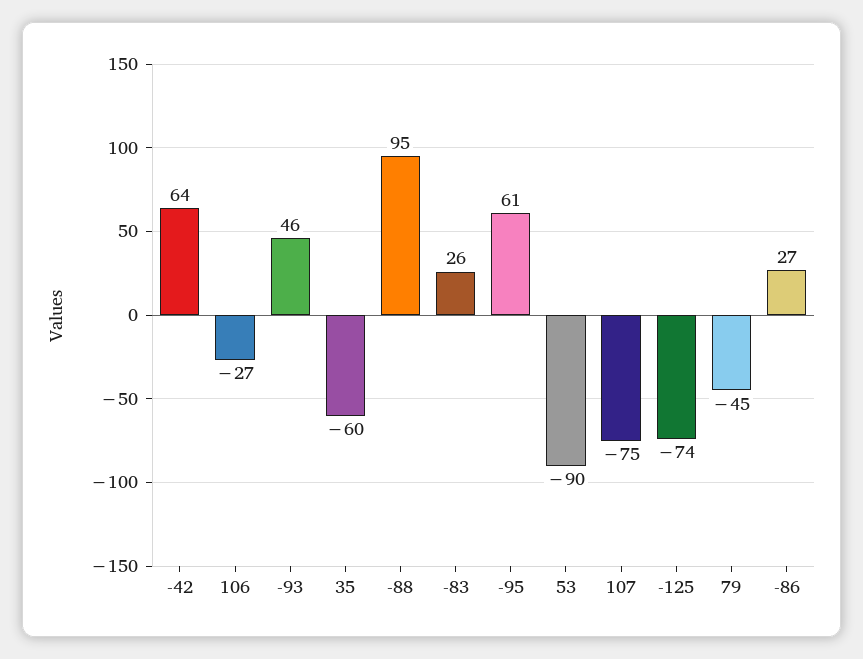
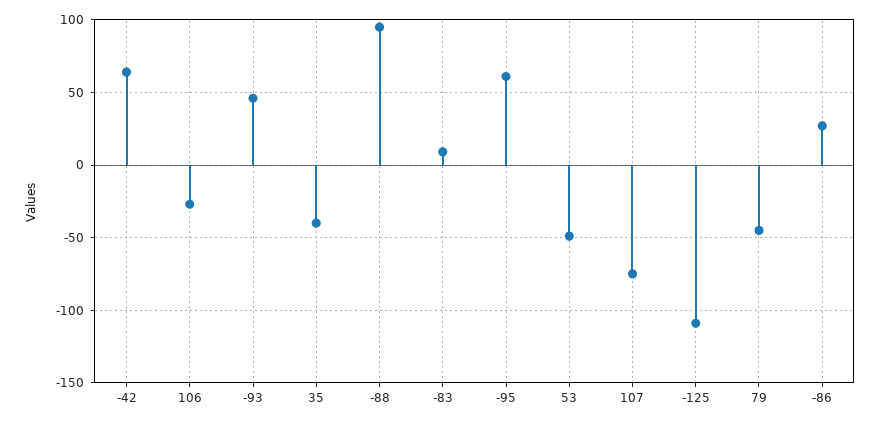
  {
    "-42": 64,
    "106": -27,
    "-93": 46,
-   "35": -60,
+   "35": -40,
    "-88": 95,
-   "-83": 26,
+   "-83": 10,
    "-95": 61,
-   "53": -90,
+   "53": -50,
    "107": -75,
-   "-125": -74,
+   "-125": -110,
    "79": -45,
    "-86": 27
  }

